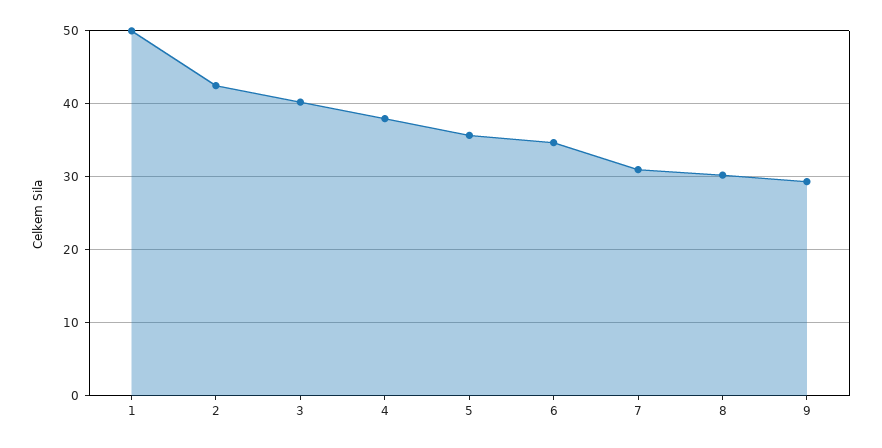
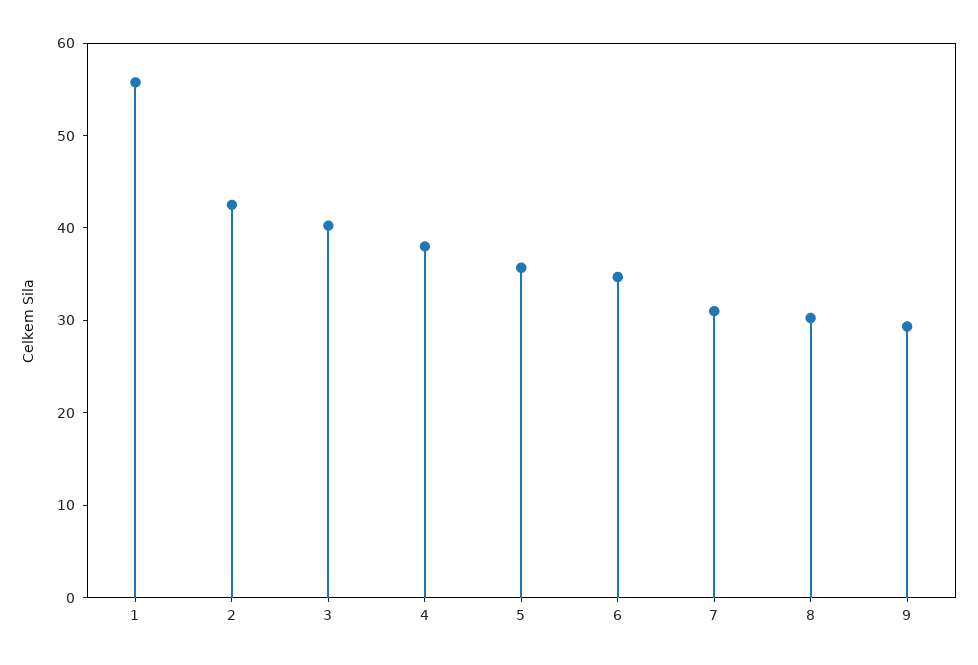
  {
-   "1": 50,
+   "1": 56,
    "2": 43,
    "3": 40,
    "4": 38,
    "5": 36,
    "6": 35,
    "7": 31,
    "8": 30,
    "9": 29
  }

